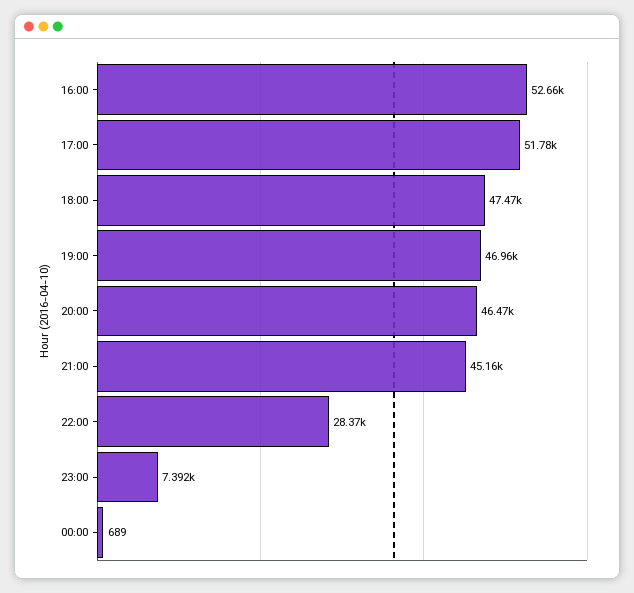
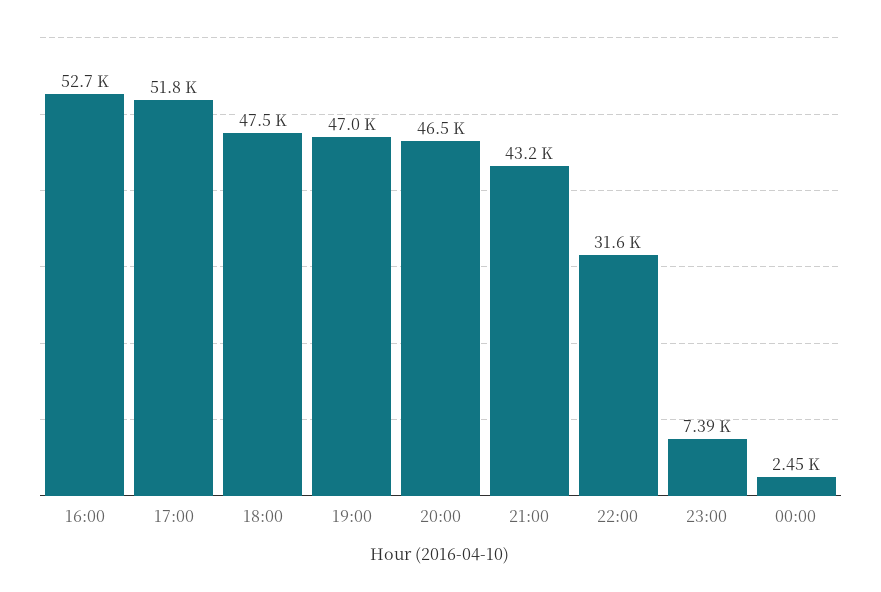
  {
    "16:00": 52660,
    "17:00": 51780,
    "18:00": 47470,
    "19:00": 46960,
    "20:00": 46470,
-   "21:00": 45160,
+   "21:00": 43200,
-   "22:00": 28370,
+   "22:00": 31600,
    "23:00": 7392,
-   "00:00": 689
+   "00:00": 2450
  }

